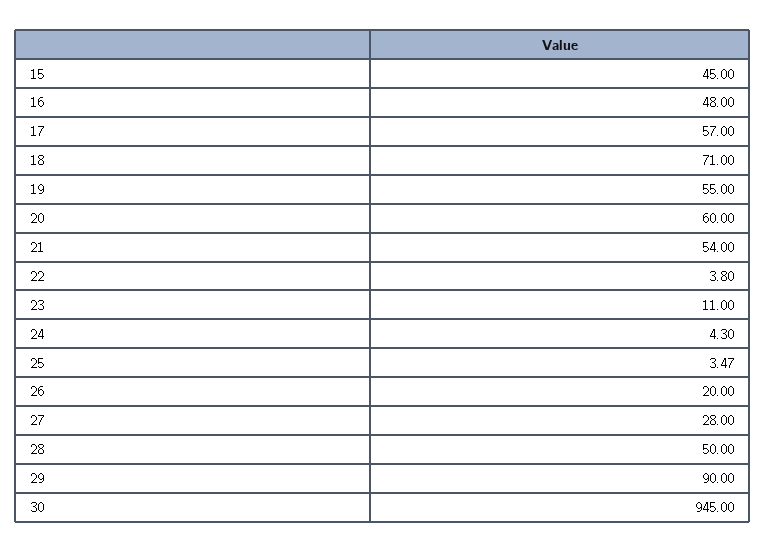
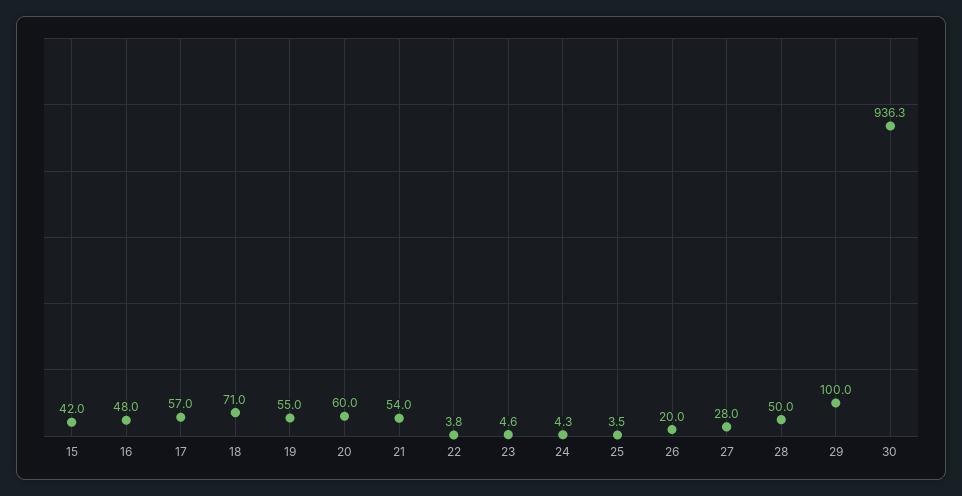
  {
-   "15": 45,
+   "15": 42,
    "16": 48,
    "17": 57,
    "18": 71,
    "19": 55,
    "20": 60,
    "21": 54,
    "22": 3.8,
-   "23": 11,
+   "23": 4.6,
    "24": 4.3,
    "25": 3.47,
    "26": 20,
    "27": 28,
    "28": 50,
-   "29": 90,
+   "29": 100,
-   "30": 945
+   "30": 936.3
  }

